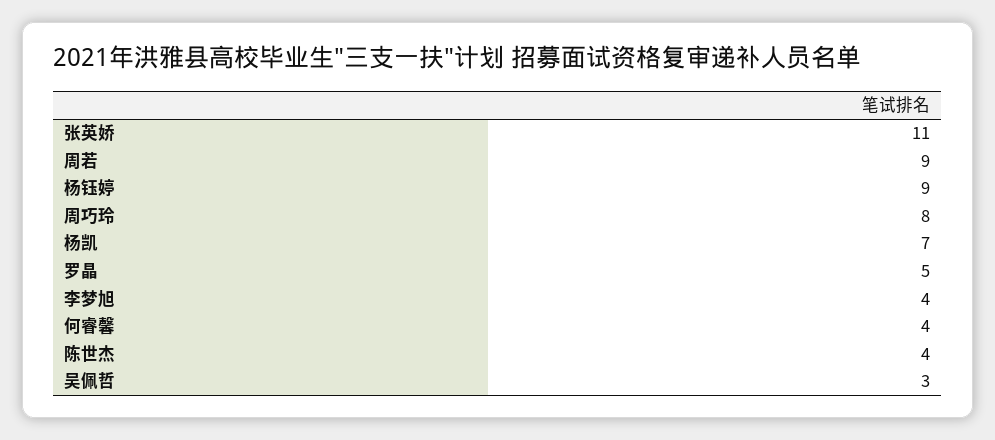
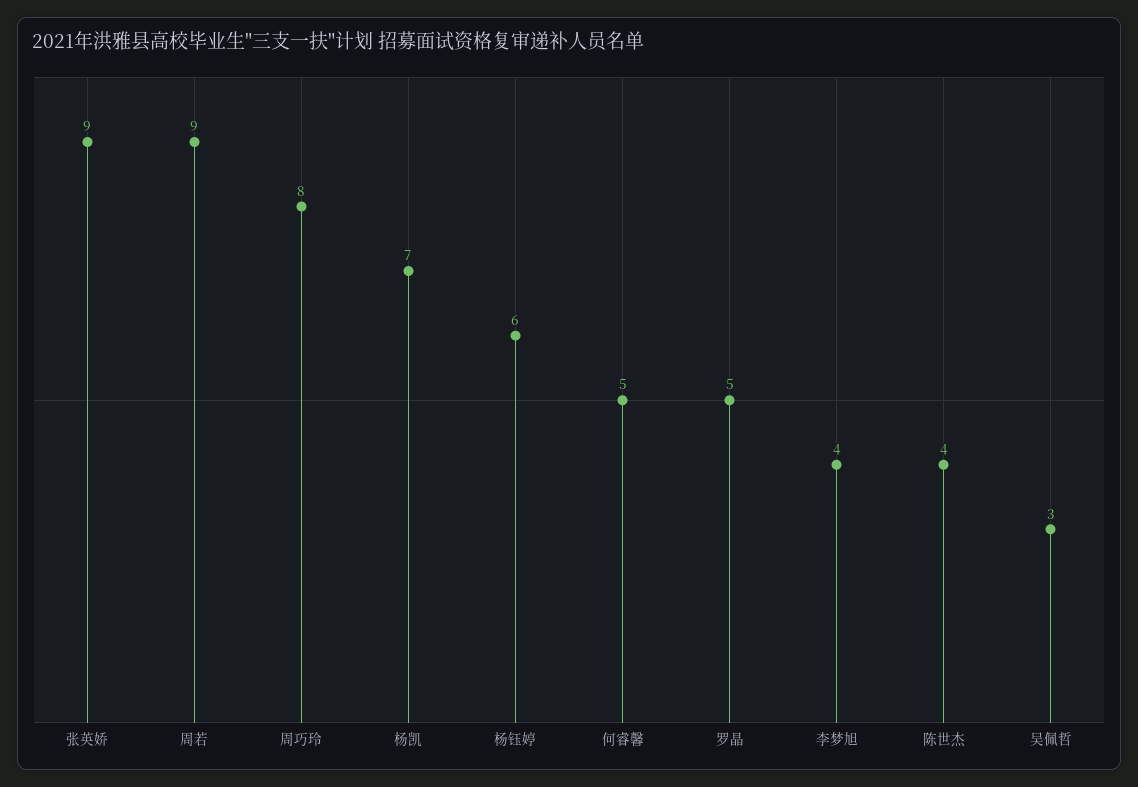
  {
-   "张英娇": 11,
+   "张英娇": 9,
    "周若": 9,
-   "杨钰婷": 9,
+   "杨钰婷": 6,
    "周巧玲": 8,
    "杨凯": 7,
    "罗晶": 5,
    "李梦旭": 4,
-   "何睿馨": 4,
+   "何睿馨": 5,
    "陈世杰": 4,
    "吴佩哲": 3
  }

